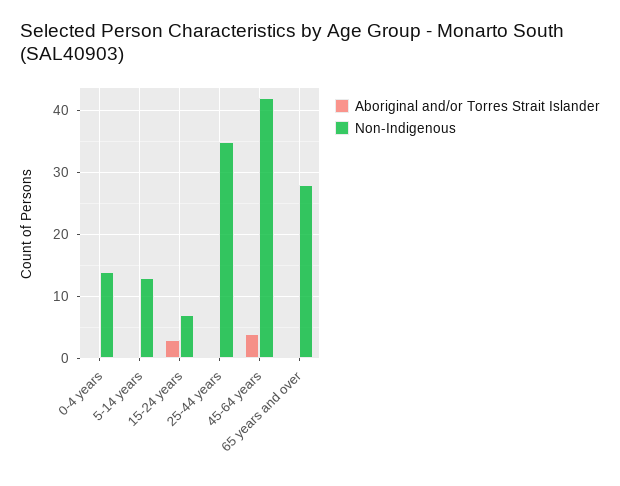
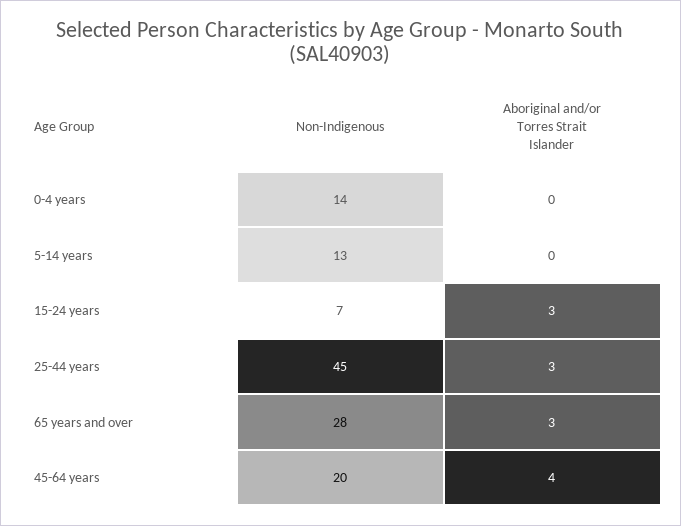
  {
    "Aboriginal and/or Torres Strait Islander": {
      "0-4 years": 0,
      "5-14 years": 0,
      "15-24 years": 3,
-     "25-44 years": 0,
+     "25-44 years": 3,
      "45-64 years": 4,
-     "65 years and over": 0
+     "65 years and over": 3
    },
    "Non-Indigenous": {
      "0-4 years": 14,
      "5-14 years": 13,
      "15-24 years": 7,
-     "25-44 years": 35,
+     "25-44 years": 45,
-     "45-64 years": 42,
+     "45-64 years": 20,
      "65 years and over": 28
    }
  }

